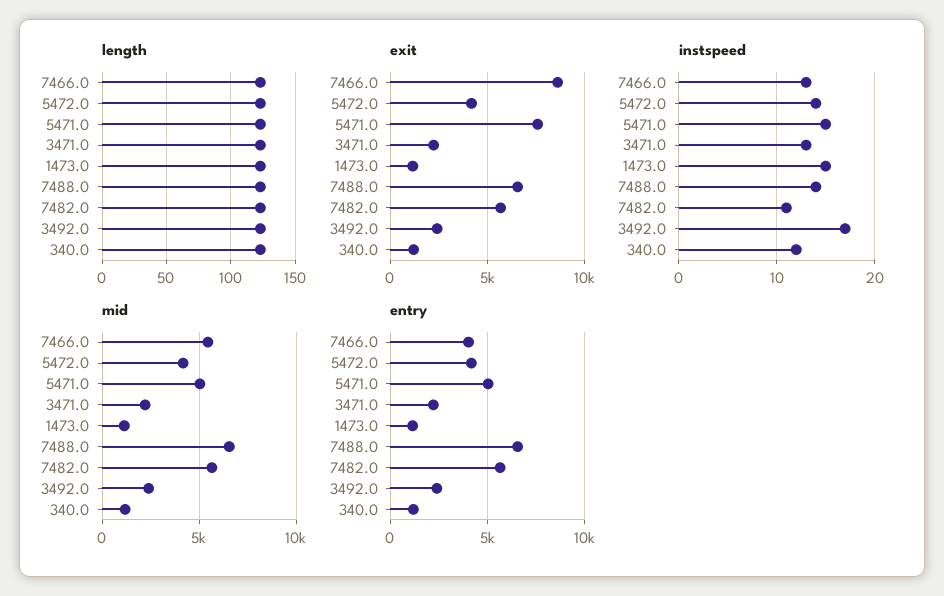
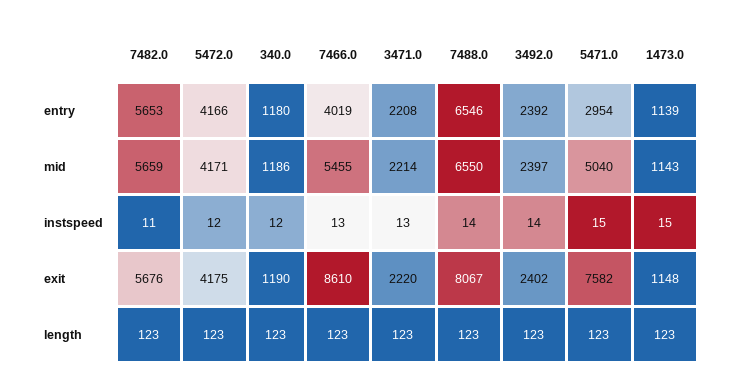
  {
    "length": {
      "7466.0": 123,
      "5472.0": 123,
      "5471.0": 123,
      "3471.0": 123,
      "1473.0": 123,
      "7488.0": 123,
      "7482.0": 123,
      "3492.0": 123,
      "340.0": 123
    },
    "exit": {
      "7466.0": 8610,
      "5472.0": 4175,
      "5471.0": 7582,
      "3471.0": 2220,
      "1473.0": 1148,
-     "7488.0": 6500,
+     "7488.0": 8067,
      "7482.0": 5676,
      "3492.0": 2402,
      "340.0": 1190
    },
    "instspeed": {
      "7466.0": 13,
-     "5472.0": 14,
+     "5472.0": 12,
      "5471.0": 15,
      "3471.0": 13,
      "1473.0": 15,
      "7488.0": 14,
      "7482.0": 11,
-     "3492.0": 17,
+     "3492.0": 14,
      "340.0": 12
    },
    "mid": {
      "7466.0": 5455,
      "5472.0": 4171,
      "5471.0": 5040,
      "3471.0": 2214,
      "1473.0": 1143,
      "7488.0": 6550,
      "7482.0": 5659,
      "3492.0": 2397,
      "340.0": 1186
    },
    "entry": {
      "7466.0": 4019,
      "5472.0": 4166,
-     "5471.0": 5000,
+     "5471.0": 2954,
      "3471.0": 2208,
      "1473.0": 1139,
      "7488.0": 6546,
      "7482.0": 5653,
      "3492.0": 2392,
      "340.0": 1180
    }
  }

